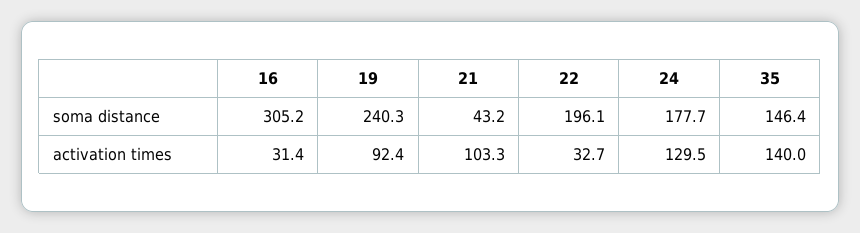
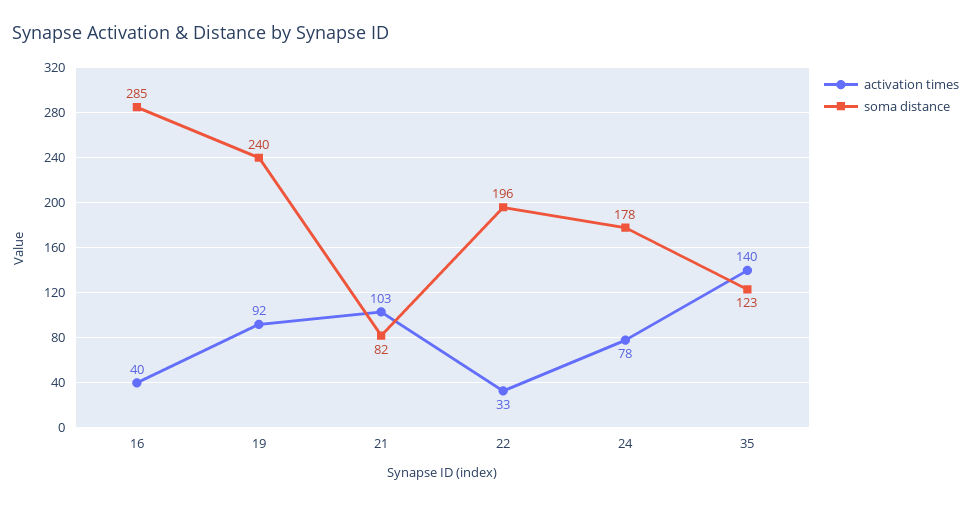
  {
    "soma distance": {
-     "16": 305.2,
+     "16": 285,
      "19": 240.3,
-     "21": 43.2,
+     "21": 82,
      "22": 196.1,
      "24": 177.7,
-     "35": 146.4
+     "35": 123
    },
    "activation times": {
-     "16": 31.4,
+     "16": 40,
      "19": 92.4,
      "21": 103.3,
      "22": 32.7,
-     "24": 129.5,
+     "24": 78,
      "35": 140
    }
  }

